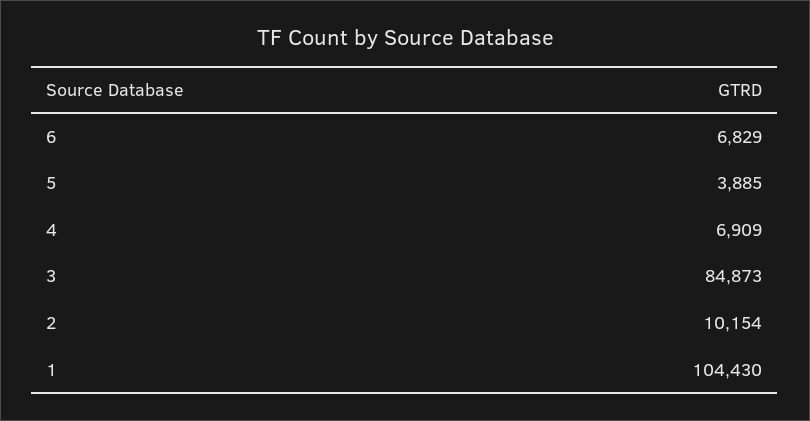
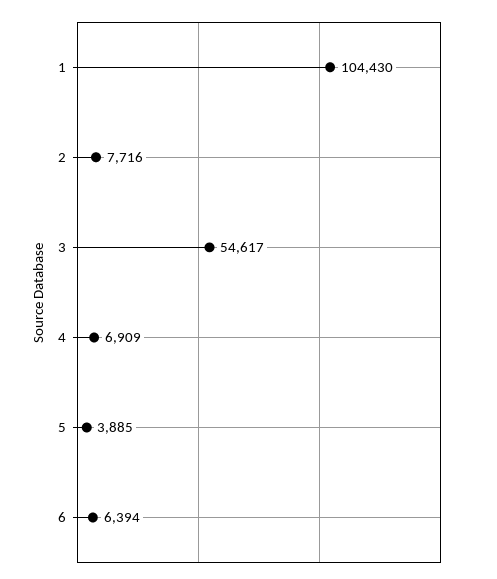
  {
-   "6": 6829,
+   "6": 6394,
    "5": 3885,
    "4": 6909,
-   "3": 84873,
+   "3": 54617,
-   "2": 10154,
+   "2": 7716,
    "1": 104430
  }

